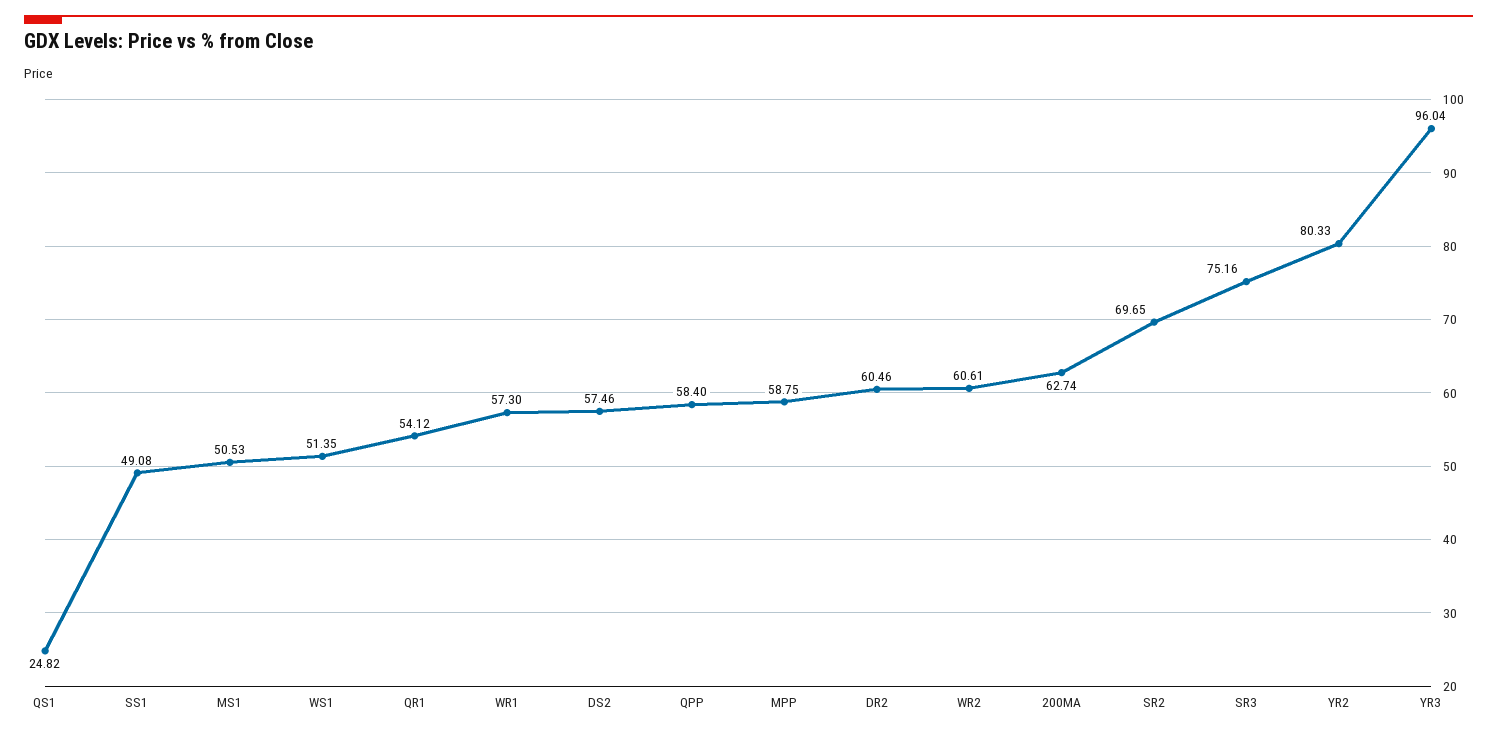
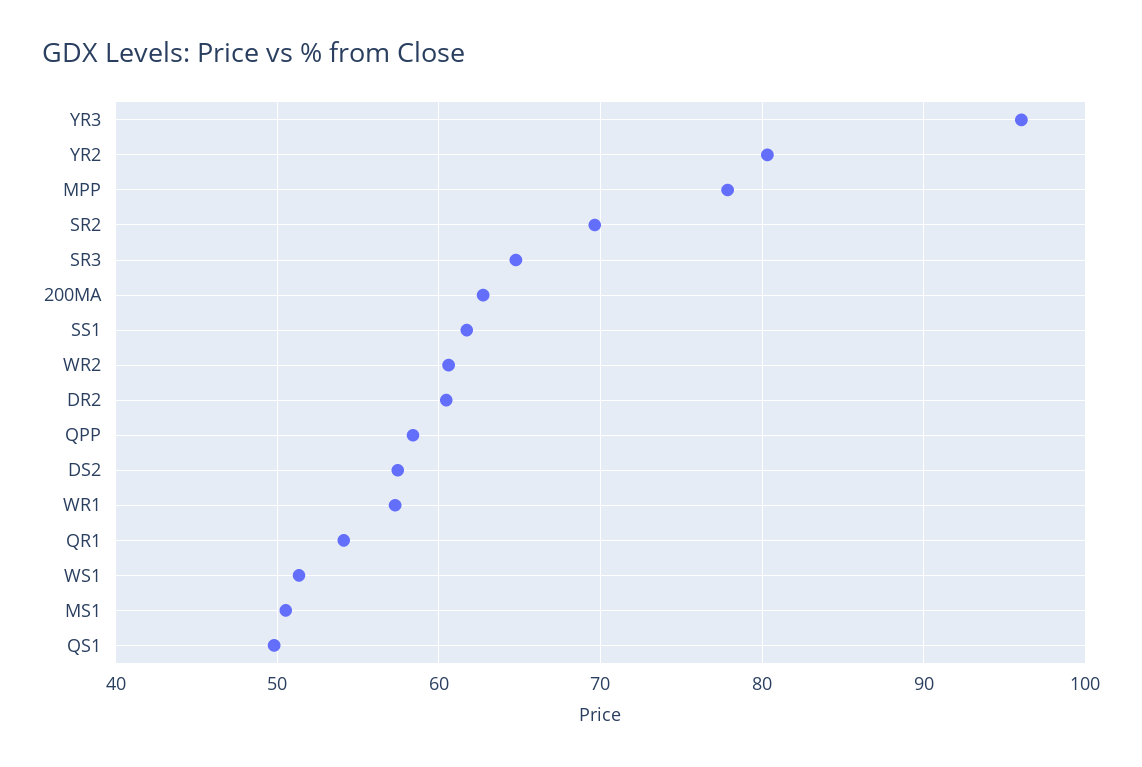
  {
-   "QS1": 24.82,
+   "QS1": 50,
-   "SS1": 49.08,
+   "SS1": 62,
    "MS1": 50.53,
    "WS1": 51.35,
    "QR1": 54.12,
    "WR1": 57.3,
    "DS2": 57.46,
    "QPP": 58.4,
-   "MPP": 58.75,
+   "MPP": 78,
    "DR2": 60.46,
    "WR2": 60.61,
    "200MA": 62.74,
    "SR2": 69.65,
-   "SR3": 75.16,
+   "SR3": 65,
    "YR2": 80.33,
    "YR3": 96.04
  }

